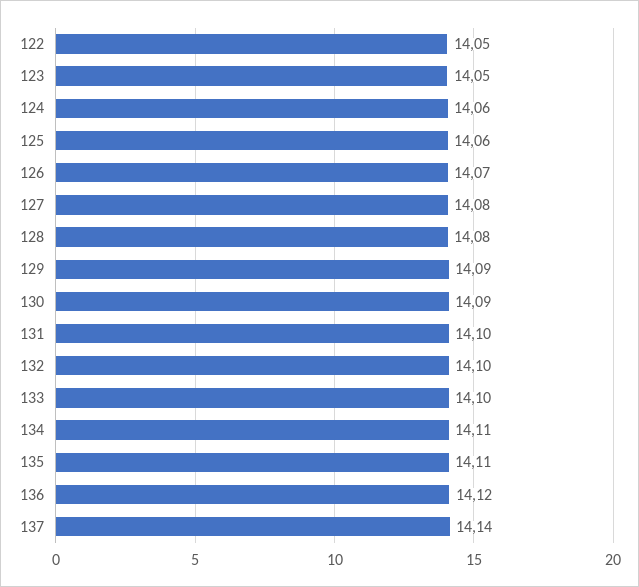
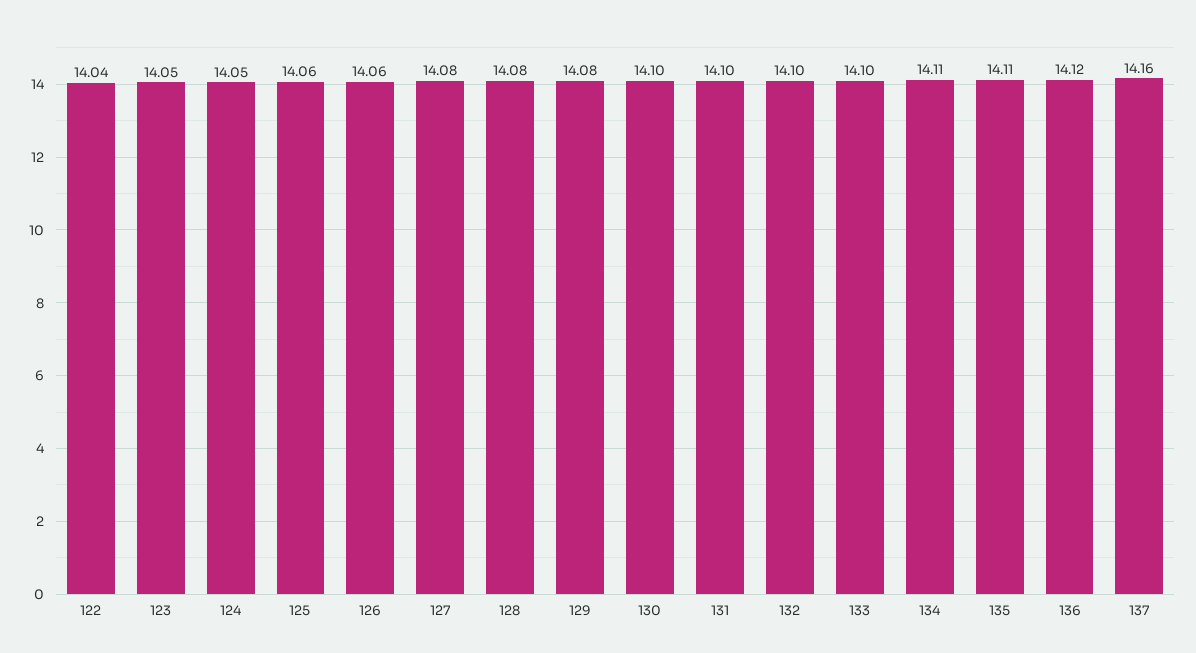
  {
-   "122": 14.05,
+   "122": 14.04,
    "123": 14.05,
-   "124": 14.06,
+   "124": 14.05,
    "125": 14.06,
-   "126": 14.07,
+   "126": 14.06,
    "127": 14.08,
    "128": 14.08,
-   "129": 14.09,
+   "129": 14.08,
-   "130": 14.09,
+   "130": 14.1,
    "131": 14.1,
    "132": 14.1,
    "133": 14.1,
    "134": 14.11,
    "135": 14.11,
    "136": 14.12,
-   "137": 14.14
+   "137": 14.16
  }

